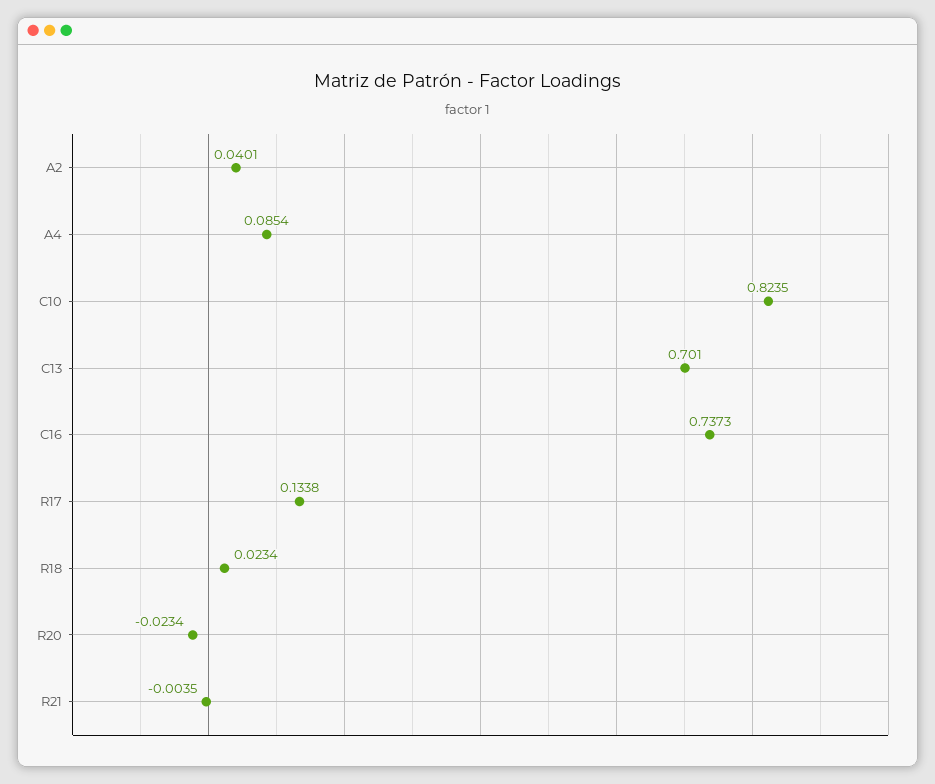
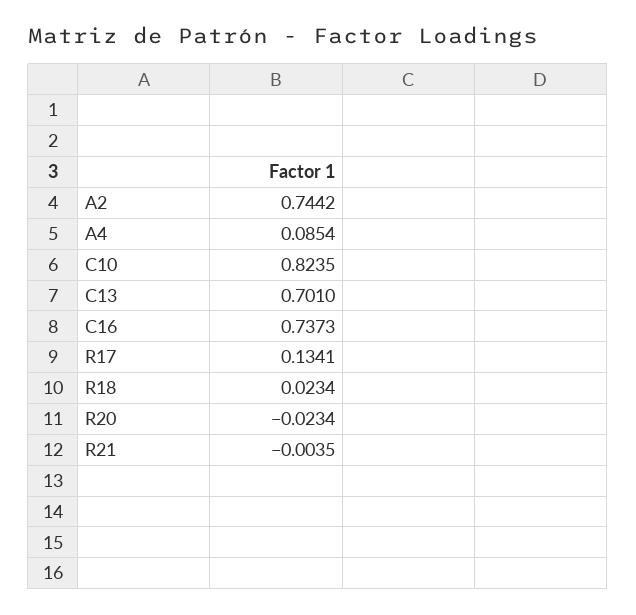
  {
-   "A2": 0.0401,
+   "A2": 0.7442,
    "A4": 0.0854,
    "C10": 0.8235,
    "C13": 0.701,
    "C16": 0.7373,
-   "R17": 0.1338,
+   "R17": 0.1341,
    "R18": 0.0234,
    "R20": -0.0234,
    "R21": -0.0035
  }

